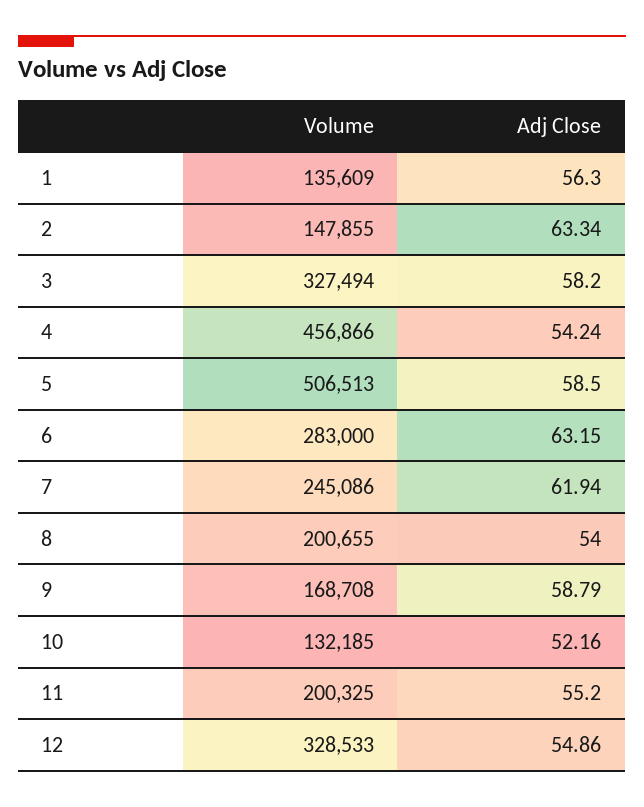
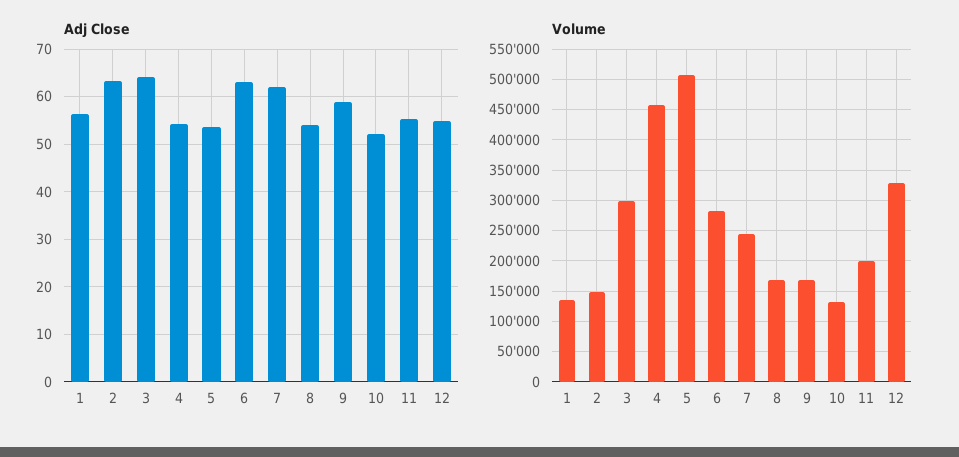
  {
    "Volume": {
      "1": 135609,
      "2": 147855,
-     "3": 327494,
+     "3": 300000,
      "4": 456866,
      "5": 506513,
      "6": 283000,
      "7": 245086,
-     "8": 200655,
+     "8": 170000,
      "9": 168708,
      "10": 132185,
      "11": 200325,
      "12": 328533
    },
    "Adj Close": {
      "1": 56.3,
      "2": 63.34,
-     "3": 58.2,
+     "3": 64,
      "4": 54.24,
-     "5": 58.5,
+     "5": 54,
      "6": 63.15,
      "7": 61.94,
      "8": 54,
      "9": 58.79,
      "10": 52.16,
      "11": 55.2,
      "12": 54.86
    }
  }

